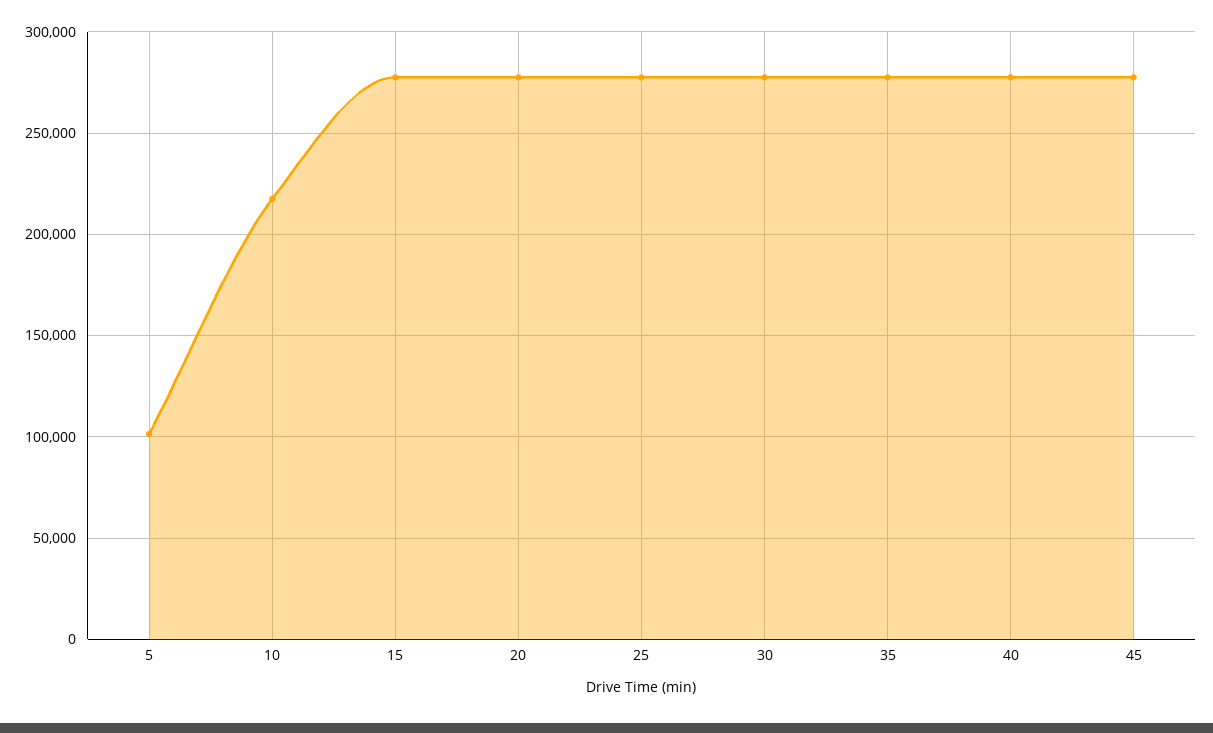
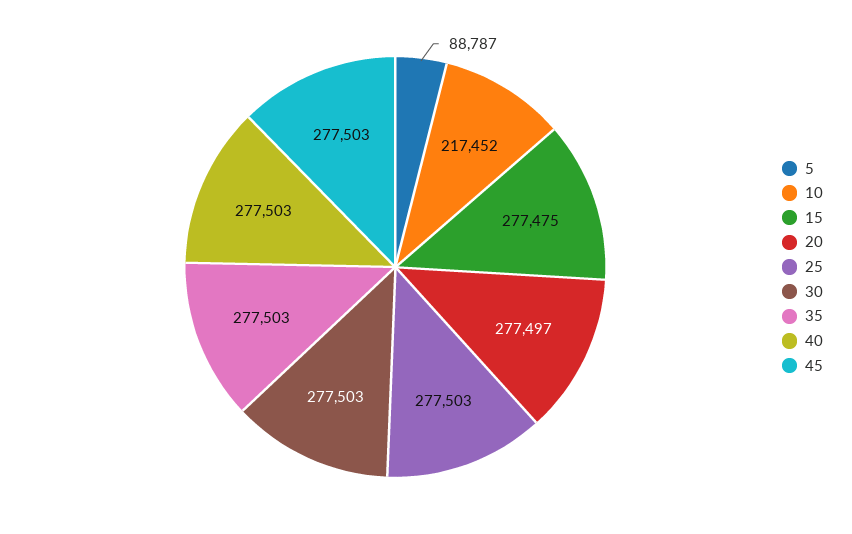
  {
-   "5": 100000,
+   "5": 88787,
    "10": 217452,
    "15": 277475,
    "20": 277497,
    "25": 277503,
    "30": 277503,
    "35": 277503,
    "40": 277503,
    "45": 277503
  }

